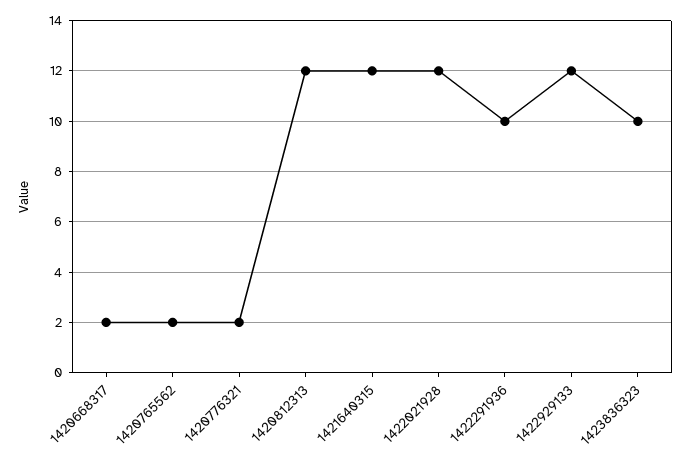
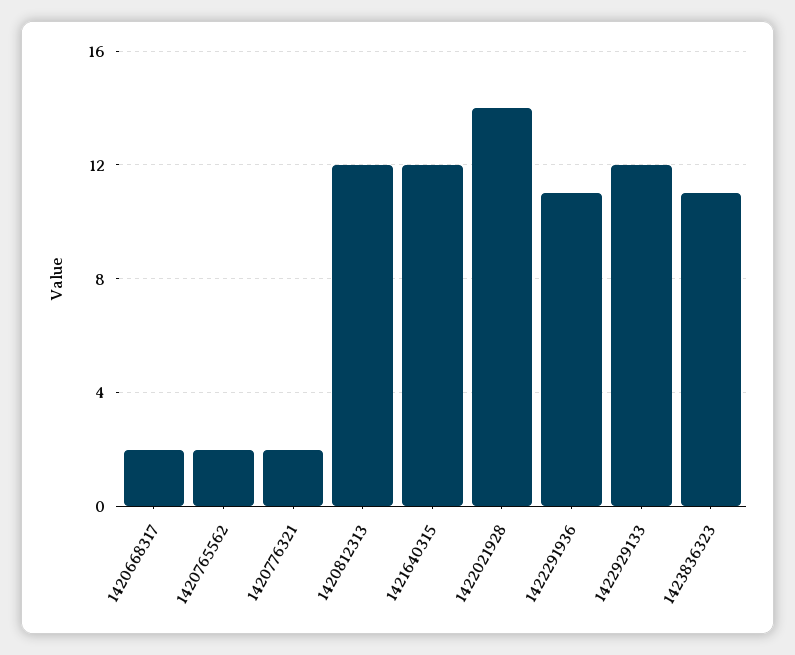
  {
    "1420668317": 2,
    "1420765562": 2,
    "1420776321": 2,
    "1420812313": 12,
    "1421640315": 12,
-   "1422021928": 12,
+   "1422021928": 14,
-   "1422291936": 10,
+   "1422291936": 11,
    "1422929133": 12,
-   "1423836323": 10
+   "1423836323": 11
  }

